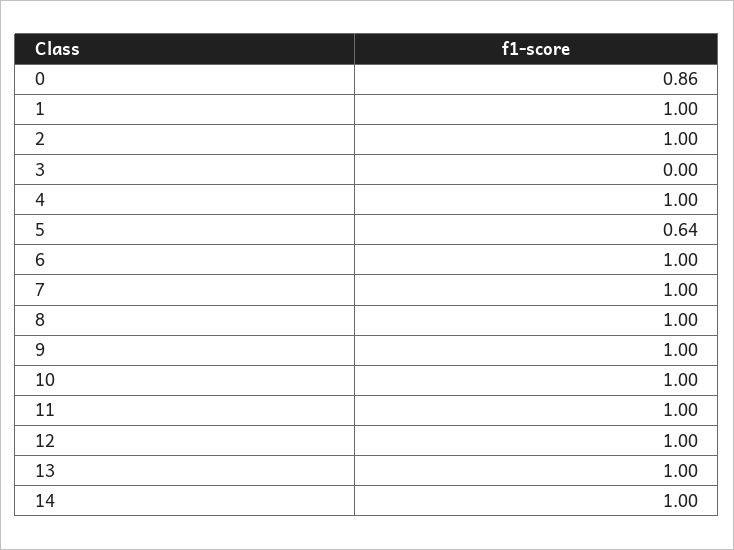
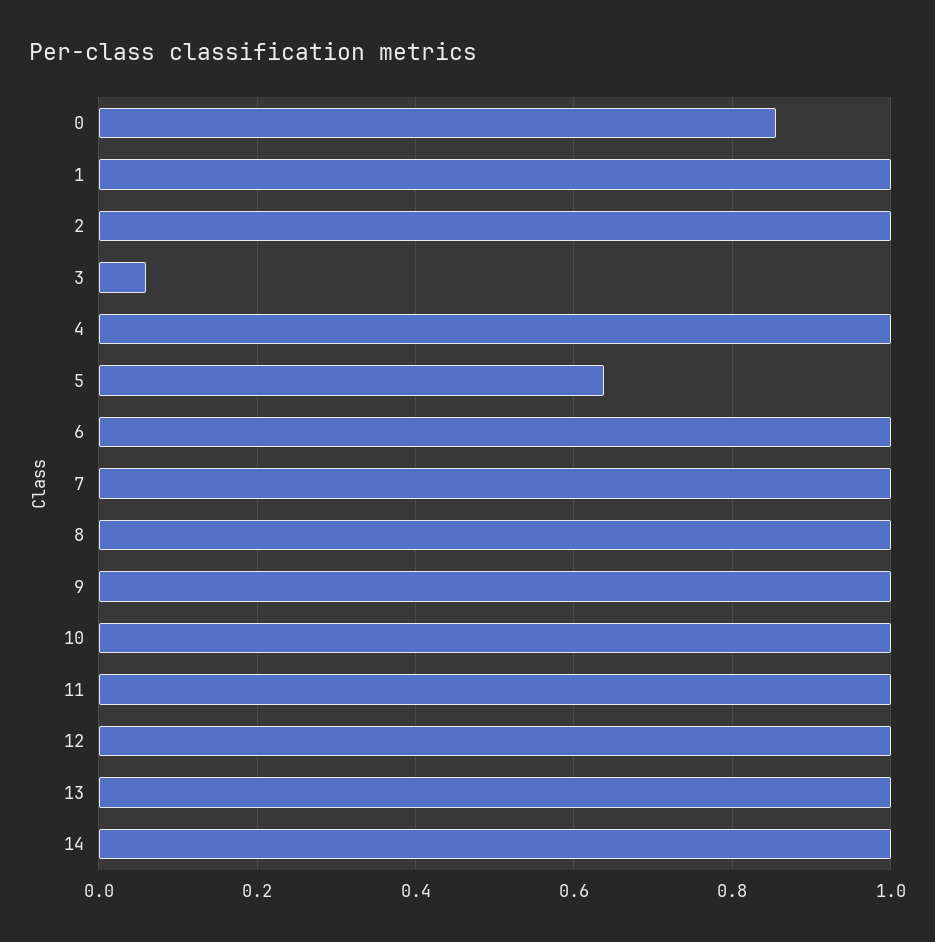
  {
    "0": 0.86,
    "1": 1,
    "2": 1,
-   "3": 0,
+   "3": 0.06,
    "4": 1,
    "5": 0.64,
    "6": 1,
    "7": 1,
    "8": 1,
    "9": 1,
    "10": 1,
    "11": 1,
    "12": 1,
    "13": 1,
    "14": 1
  }

